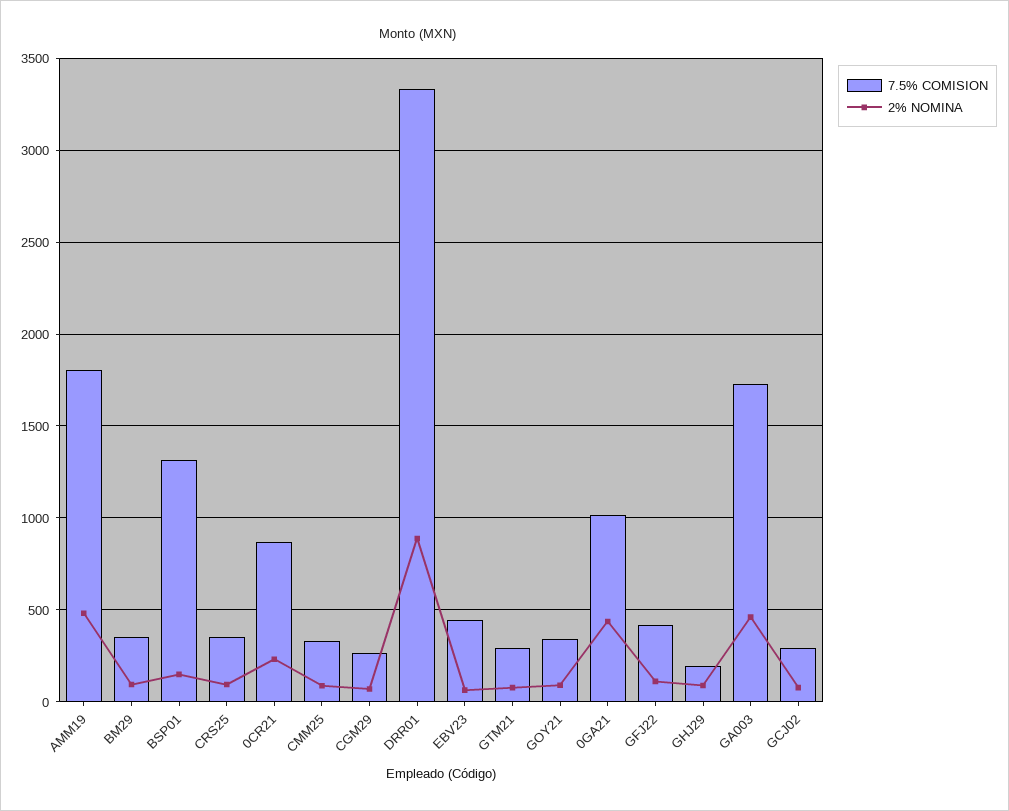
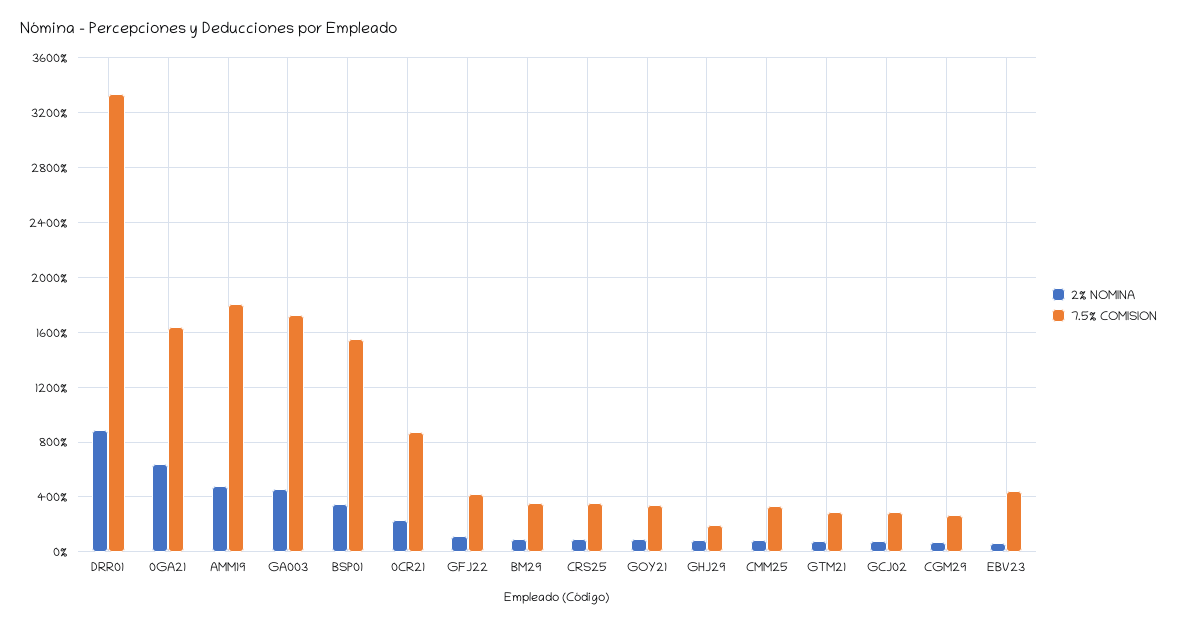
  {
    "7.5% COMISION": {
      "AMM19": 1800,
      "BM29": 350,
-     "BSP01": 1300,
+     "BSP01": 1550,
      "CRS25": 350,
      "0CR21": 850,
      "CMM25": 350,
      "CGM29": 250,
      "DRR01": 3350,
      "EBV23": 450,
      "GTM21": 300,
      "GOY21": 350,
-     "0GA21": 1000,
+     "0GA21": 1650,
      "GFJ22": 400,
      "GHJ29": 200,
      "GA003": 1750,
      "GCJ02": 300
    },
    "2% NOMINA": {
      "AMM19": 500,
      "BM29": 100,
-     "BSP01": 150,
+     "BSP01": 350,
      "CRS25": 100,
      "0CR21": 250,
      "CMM25": 100,
      "CGM29": 50,
      "DRR01": 900,
      "EBV23": 50,
      "GTM21": 100,
      "GOY21": 100,
-     "0GA21": 450,
+     "0GA21": 650,
      "GFJ22": 100,
      "GHJ29": 100,
      "GA003": 450,
      "GCJ02": 100
    }
  }

